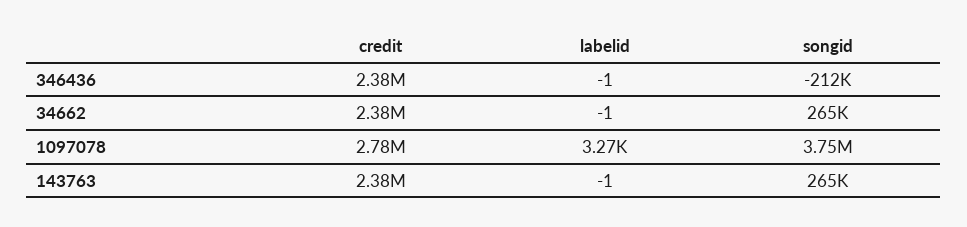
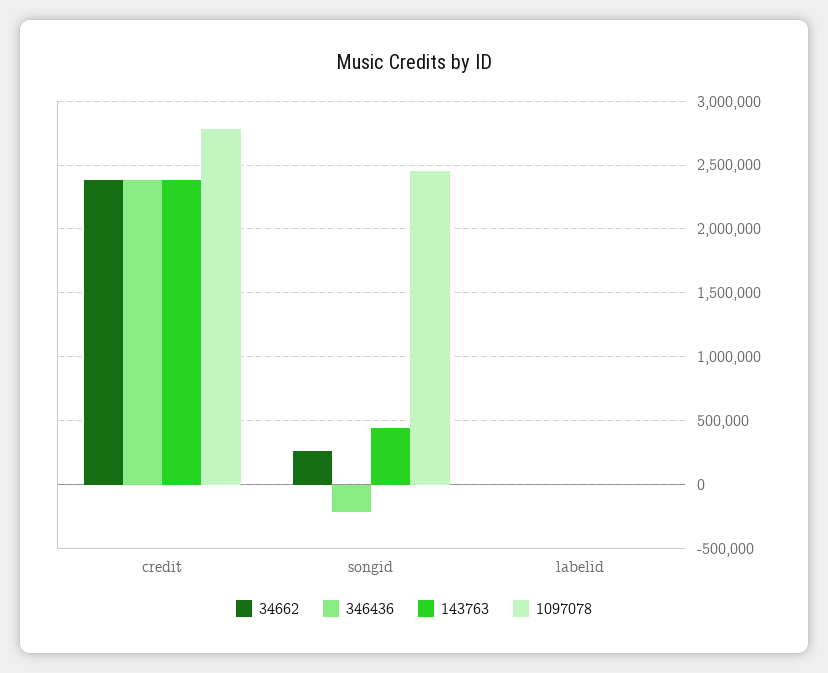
  {
    "346436": {
      "credit": 2380000,
      "labelid": -1,
      "songid": -212000
    },
    "34662": {
      "credit": 2380000,
      "labelid": -1,
      "songid": 265000
    },
    "1097078": {
      "credit": 2780000,
      "labelid": 3270,
-     "songid": 3750000
+     "songid": 2450000
    },
    "143763": {
      "credit": 2380000,
      "labelid": -1,
-     "songid": 265000
+     "songid": 450000
    }
  }

